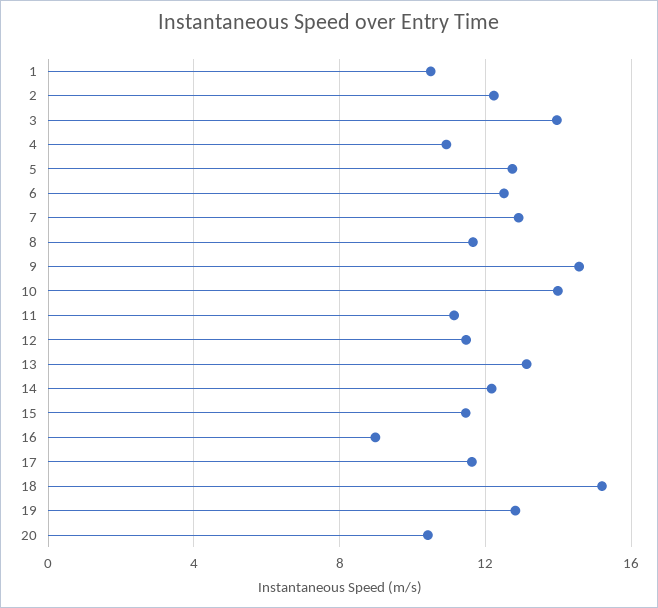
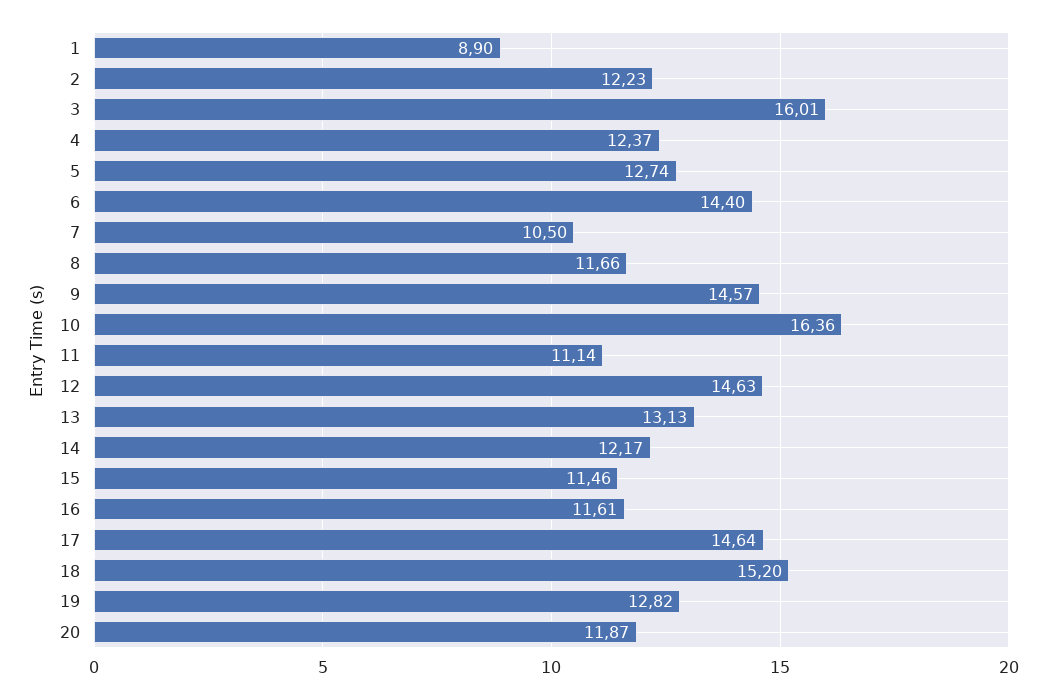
  {
-   "1": 10.5,
+   "1": 8.9,
    "2": 12.23,
-   "3": 14,
+   "3": 16.01,
-   "4": 11,
+   "4": 12.37,
    "5": 12.74,
-   "6": 12.5,
+   "6": 14.4,
-   "7": 13,
+   "7": 10.5,
    "8": 11.66,
    "9": 14.57,
-   "10": 14,
+   "10": 16.36,
    "11": 11.14,
-   "12": 11.5,
+   "12": 14.63,
    "13": 13.13,
    "14": 12.17,
    "15": 11.46,
-   "16": 9,
+   "16": 11.61,
-   "17": 11.5,
+   "17": 14.64,
    "18": 15.2,
    "19": 12.82,
-   "20": 10.5
+   "20": 11.87
  }

